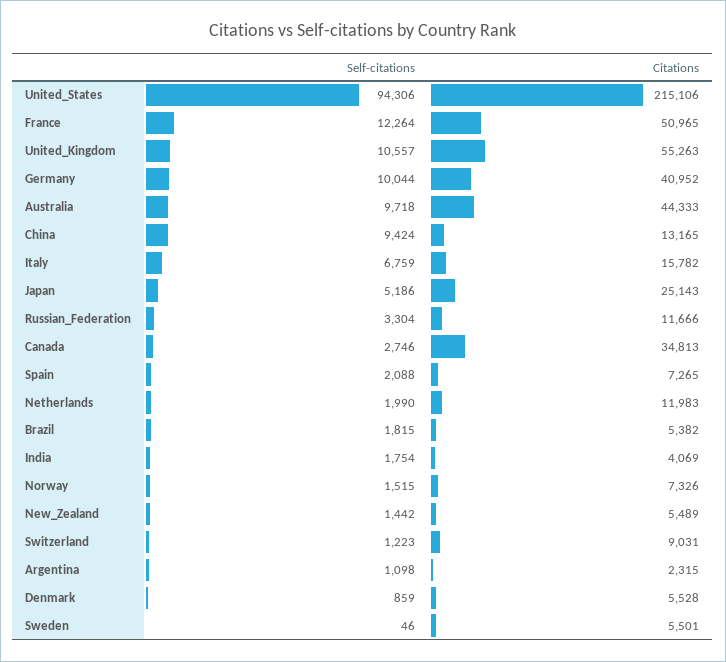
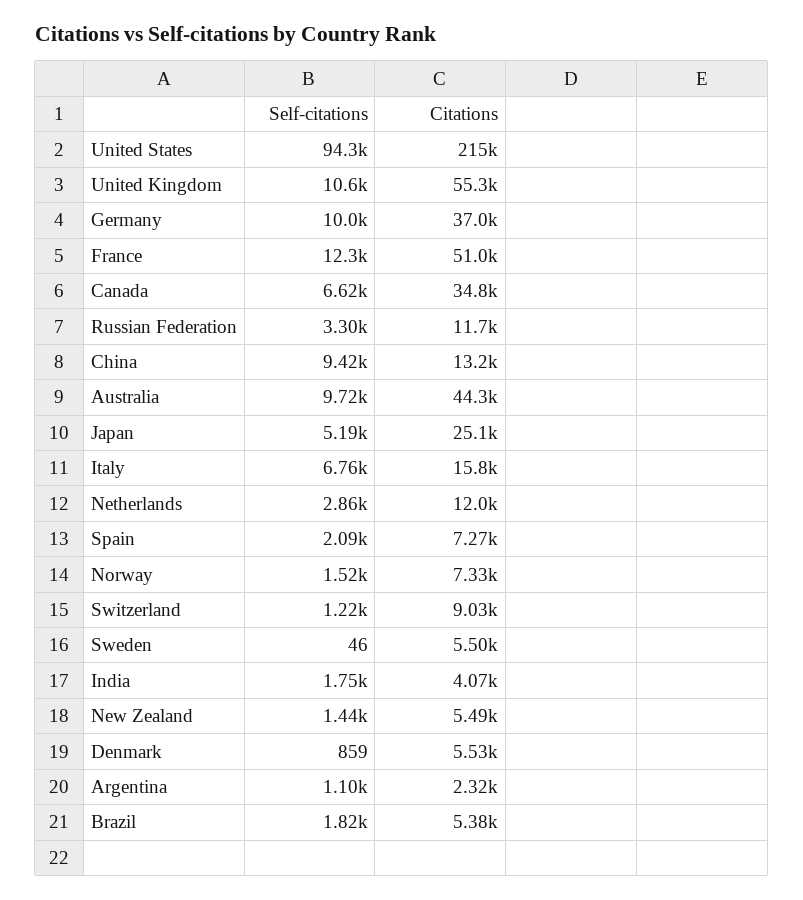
  {
    "Self-citations": {
      "United_States": 94306,
      "France": 12264,
      "United_Kingdom": 10557,
      "Germany": 10044,
      "Australia": 9718,
      "China": 9424,
      "Italy": 6759,
      "Japan": 5186,
      "Russian_Federation": 3304,
-     "Canada": 2746,
+     "Canada": 6620,
      "Spain": 2088,
-     "Netherlands": 1990,
+     "Netherlands": 2860,
      "Brazil": 1815,
      "India": 1754,
      "Norway": 1515,
      "New_Zealand": 1442,
      "Switzerland": 1223,
      "Argentina": 1098,
      "Denmark": 859,
      "Sweden": 46
    },
    "Citations": {
      "United_States": 215106,
      "France": 50965,
      "United_Kingdom": 55263,
-     "Germany": 40952,
+     "Germany": 37000,
      "Australia": 44333,
      "China": 13165,
      "Italy": 15782,
      "Japan": 25143,
      "Russian_Federation": 11666,
      "Canada": 34813,
      "Spain": 7265,
      "Netherlands": 11983,
      "Brazil": 5382,
      "India": 4069,
      "Norway": 7326,
      "New_Zealand": 5489,
      "Switzerland": 9031,
      "Argentina": 2315,
      "Denmark": 5528,
      "Sweden": 5501
    }
  }

